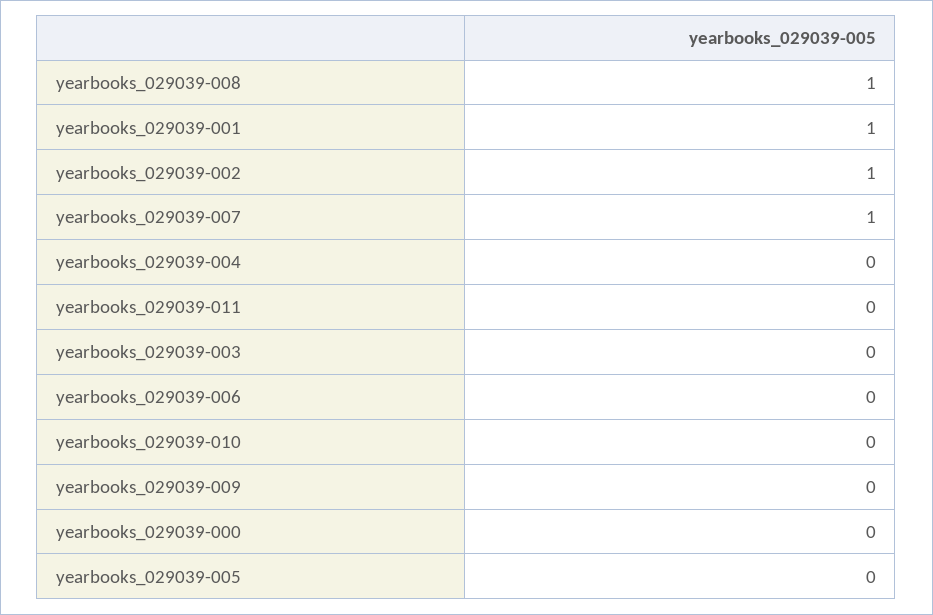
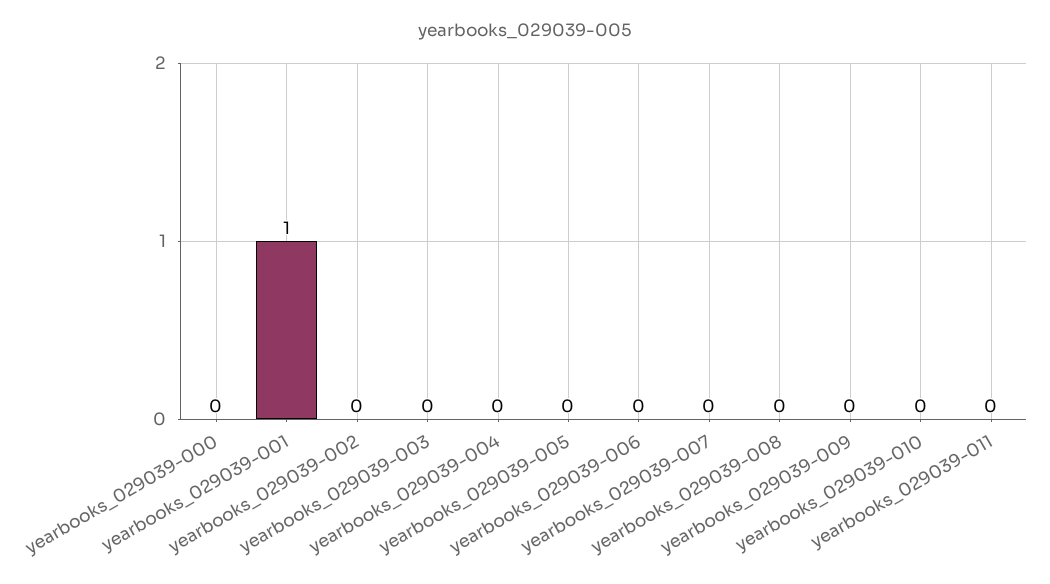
  {
-   "yearbooks_029039-008": 1,
+   "yearbooks_029039-008": 0,
    "yearbooks_029039-001": 1,
-   "yearbooks_029039-002": 1,
+   "yearbooks_029039-002": 0,
-   "yearbooks_029039-007": 1,
+   "yearbooks_029039-007": 0,
    "yearbooks_029039-004": 0,
    "yearbooks_029039-011": 0,
    "yearbooks_029039-003": 0,
    "yearbooks_029039-006": 0,
    "yearbooks_029039-010": 0,
    "yearbooks_029039-009": 0,
    "yearbooks_029039-000": 0,
    "yearbooks_029039-005": 0
  }

